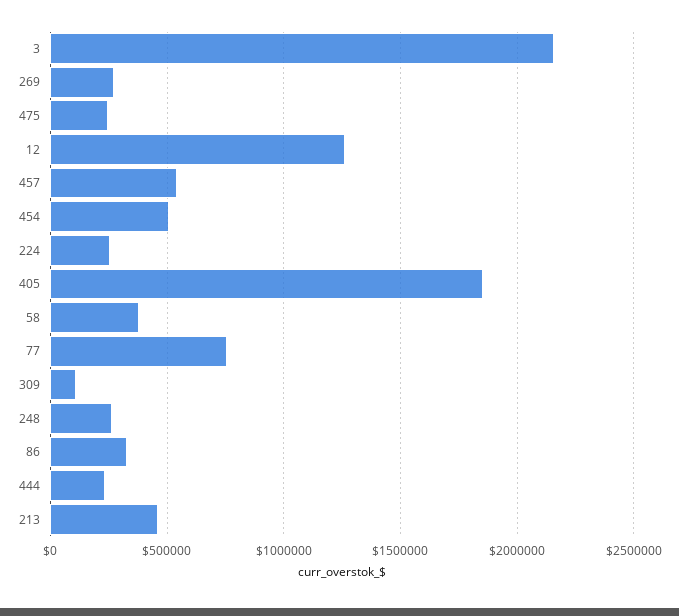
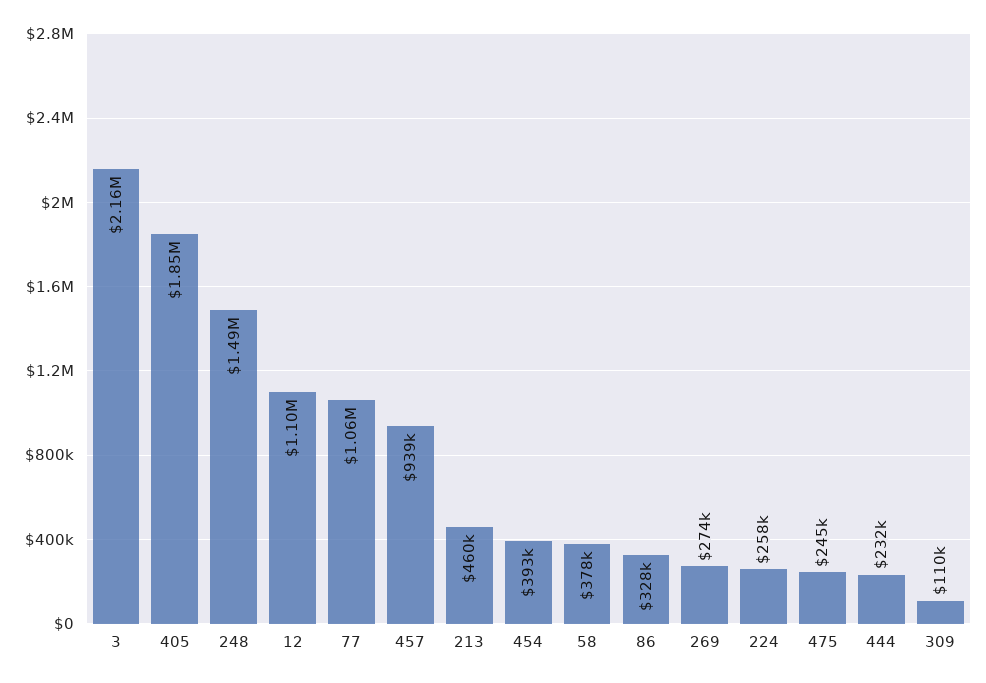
  {
    "3": 2160000,
    "269": 274000,
    "475": 245000,
-   "12": 1250000,
+   "12": 1100000,
-   "457": 550000,
+   "457": 939000,
-   "454": 500000,
+   "454": 393000,
    "224": 258000,
    "405": 1850000,
    "58": 378000,
-   "77": 750000,
+   "77": 1060000,
    "309": 110000,
-   "248": 250000,
+   "248": 1490000,
    "86": 328000,
    "444": 232000,
    "213": 460000
  }

